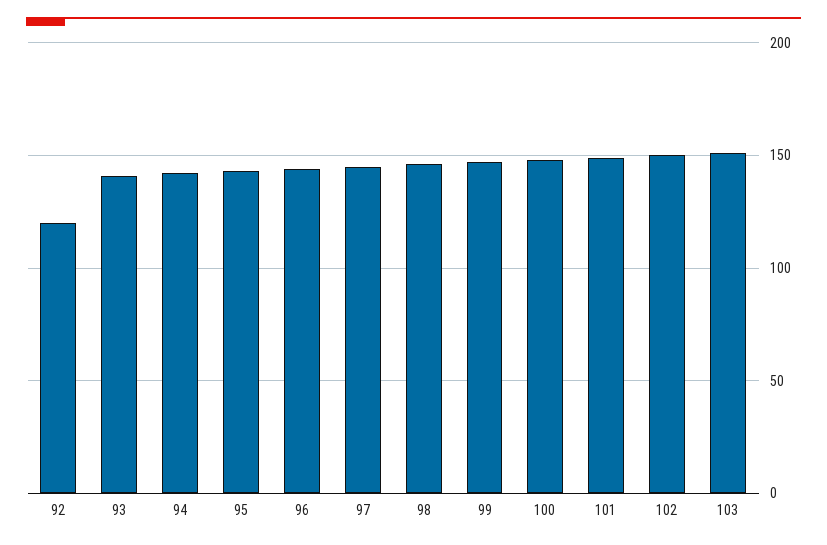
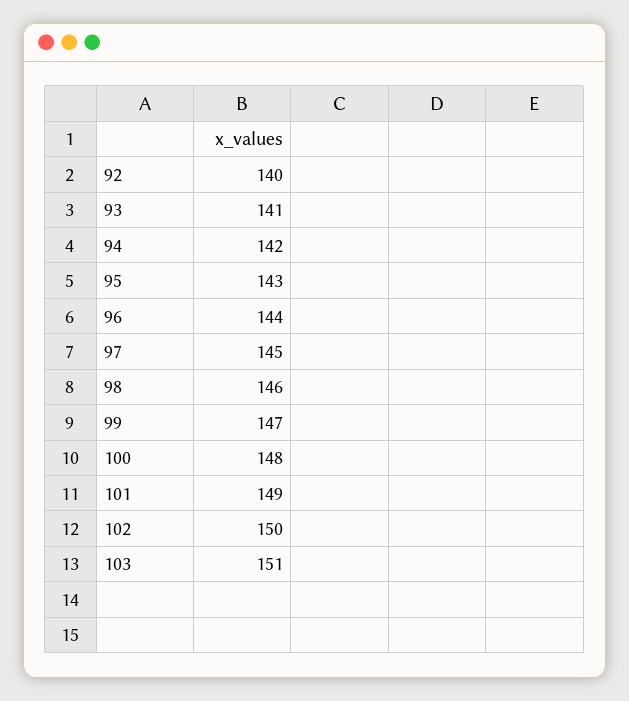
  {
-   "92": 120,
+   "92": 140,
    "93": 141,
    "94": 142,
    "95": 143,
    "96": 144,
    "97": 145,
    "98": 146,
    "99": 147,
    "100": 148,
    "101": 149,
    "102": 150,
    "103": 151
  }

